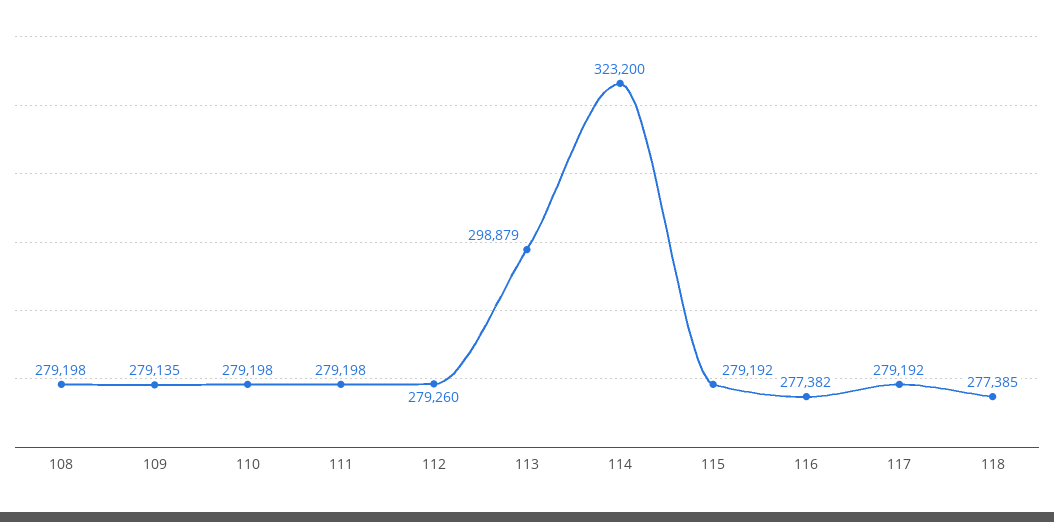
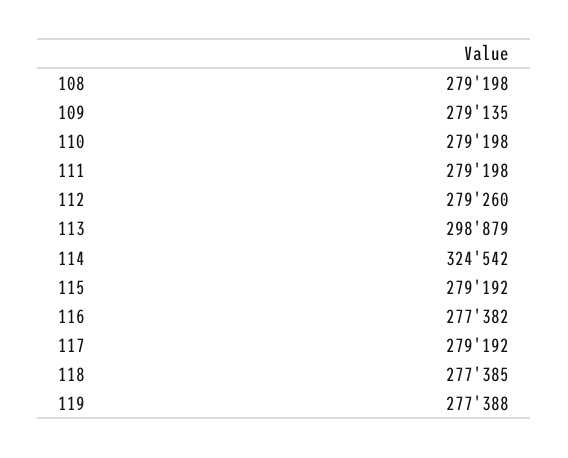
  {
    "108": 279198,
    "109": 279135,
    "110": 279198,
    "111": 279198,
    "112": 279260,
    "113": 298879,
-   "114": 323200,
+   "114": 324542,
    "115": 279192,
    "116": 277382,
    "117": 279192,
-   "118": 277385
+   "118": 277385,
+   "119": 277388
  }

